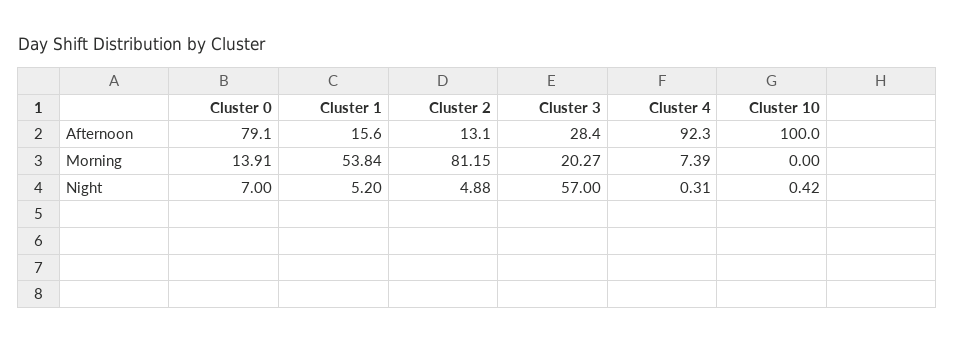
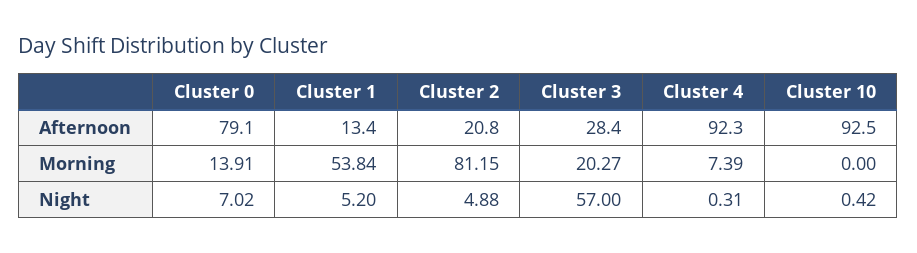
  {
    "Cluster 0": {
      "Afternoon": 79.1,
      "Morning": 13.91,
-     "Night": 7
+     "Night": 7.02
    },
    "Cluster 1": {
-     "Afternoon": 15.6,
+     "Afternoon": 13.4,
      "Morning": 53.84,
      "Night": 5.2
    },
    "Cluster 2": {
-     "Afternoon": 13.1,
+     "Afternoon": 20.8,
      "Morning": 81.15,
      "Night": 4.88
    },
    "Cluster 3": {
      "Afternoon": 28.4,
      "Morning": 20.27,
      "Night": 57
    },
    "Cluster 4": {
      "Afternoon": 92.3,
      "Morning": 7.39,
      "Night": 0.31
    },
    "Cluster 10": {
-     "Afternoon": 100,
+     "Afternoon": 92.5,
      "Morning": 0,
      "Night": 0.42
    }
  }

